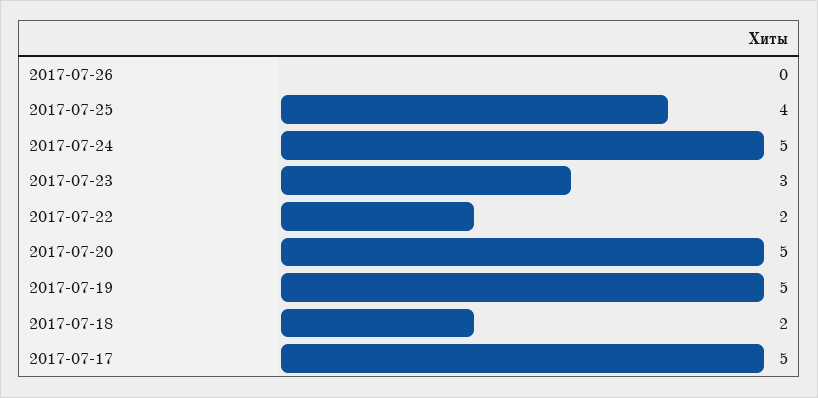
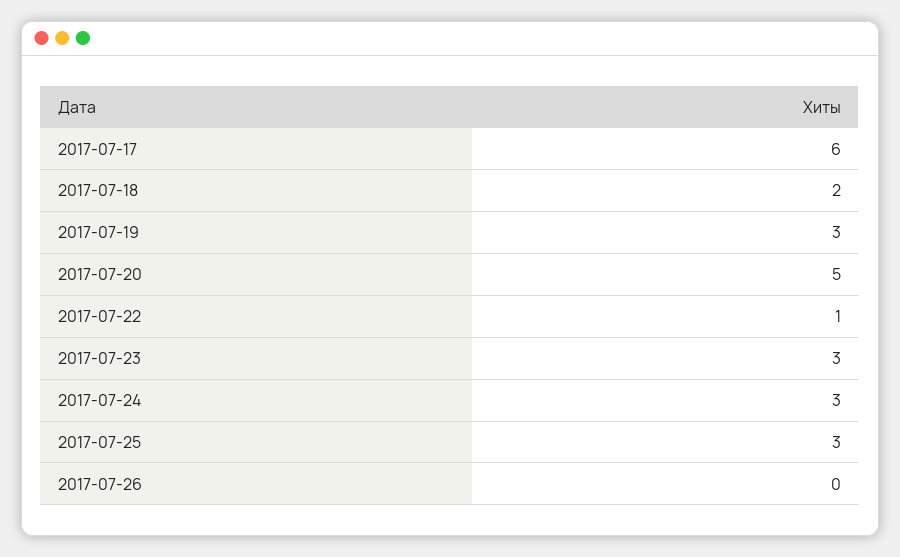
  {
    "2017-07-26": 0,
-   "2017-07-25": 4,
+   "2017-07-25": 3,
-   "2017-07-24": 5,
+   "2017-07-24": 3,
    "2017-07-23": 3,
-   "2017-07-22": 2,
+   "2017-07-22": 1,
    "2017-07-20": 5,
-   "2017-07-19": 5,
+   "2017-07-19": 3,
    "2017-07-18": 2,
-   "2017-07-17": 5
+   "2017-07-17": 6
  }

